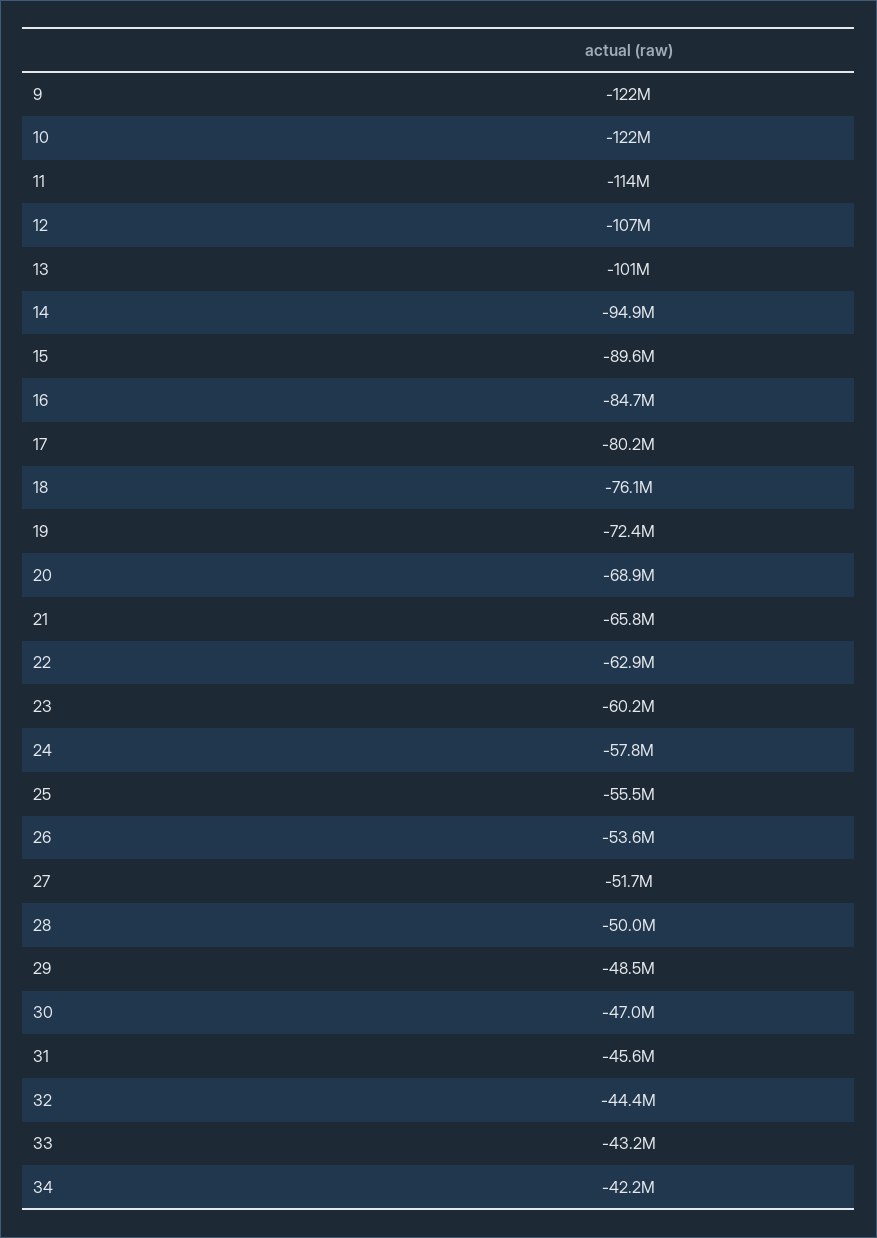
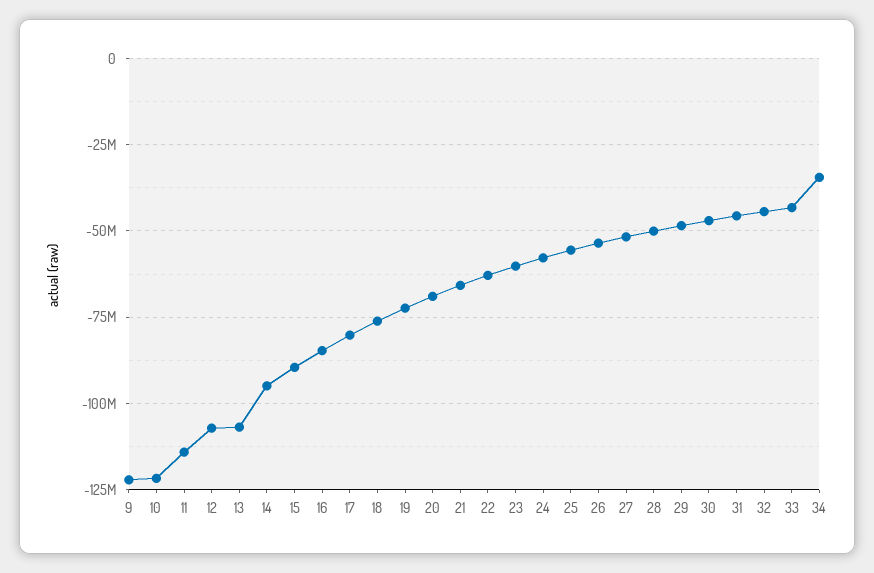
  {
    "9": -122000000,
    "10": -122000000,
    "11": -114000000,
    "12": -107000000,
-   "13": -101000000,
+   "13": -107500000,
    "14": -94900000,
    "15": -89600000,
    "16": -84700000,
    "17": -80200000,
    "18": -76100000,
    "19": -72400000,
    "20": -68900000,
    "21": -65800000,
    "22": -62900000,
    "23": -60200000,
    "24": -57800000,
    "25": -55500000,
    "26": -53600000,
    "27": -51700000,
    "28": -50000000,
    "29": -48500000,
    "30": -47000000,
    "31": -45600000,
    "32": -44400000,
    "33": -43200000,
-   "34": -42200000
+   "34": -35000000
  }

